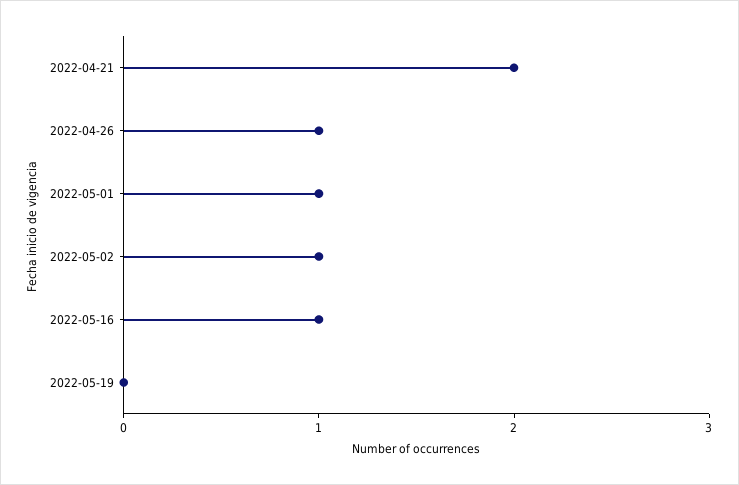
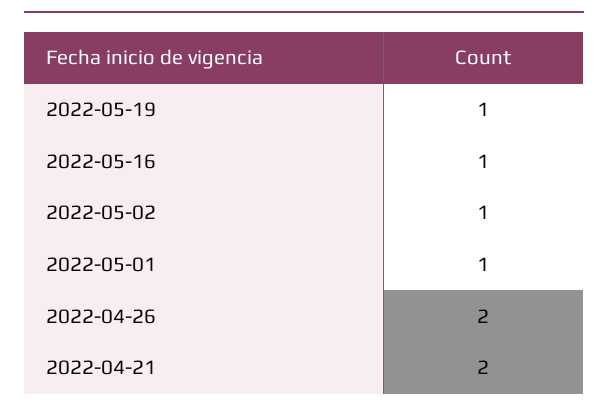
  {
    "2022-04-21": 2,
-   "2022-04-26": 1,
+   "2022-04-26": 2,
    "2022-05-01": 1,
    "2022-05-02": 1,
    "2022-05-16": 1,
-   "2022-05-19": 0
+   "2022-05-19": 1
  }

